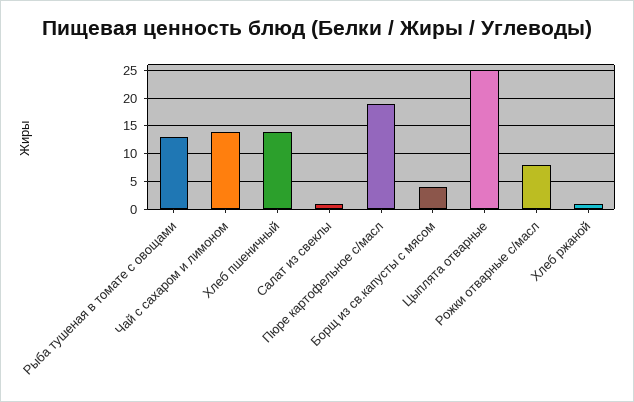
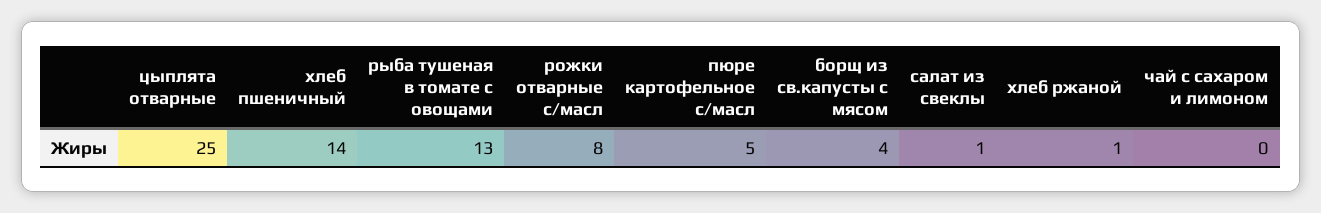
  {
    "Рыба тушеная в томате с овощами": 13,
-   "Чай с сахаром и лимоном": 15,
+   "Чай с сахаром и лимоном": 0,
    "Хлеб пшеничный": 14,
    "Салат из свеклы": 1,
-   "Пюре картофельное с/масл": 20,
+   "Пюре картофельное с/масл": 5,
    "Борщ из св.капусты с мясом": 4,
    "Цыплята отварные": 25,
    "Рожки отварные с/масл": 8,
    "Хлеб ржаной": 1
  }

